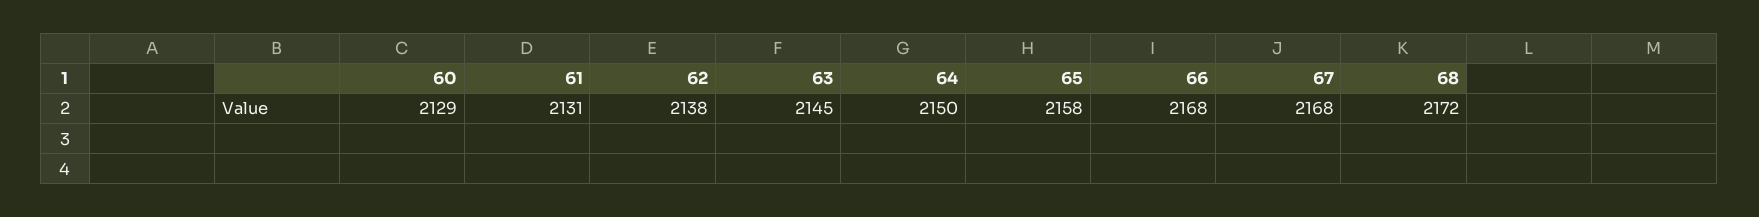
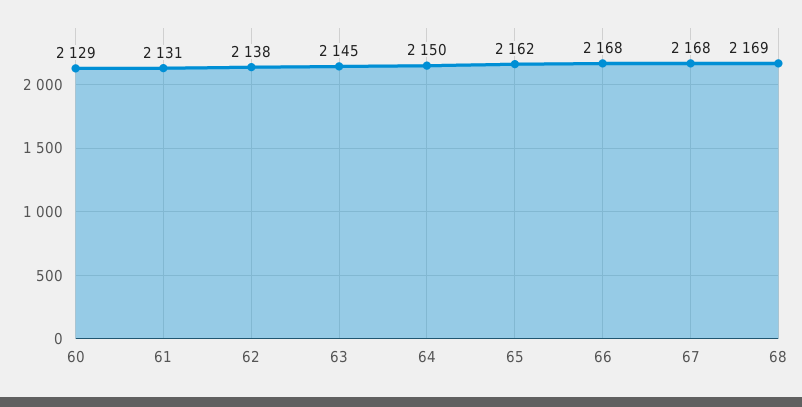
  {
    "60": 2129,
    "61": 2131,
    "62": 2138,
    "63": 2145,
    "64": 2150,
-   "65": 2158,
+   "65": 2162,
    "66": 2168,
    "67": 2168,
-   "68": 2172
+   "68": 2169
  }

